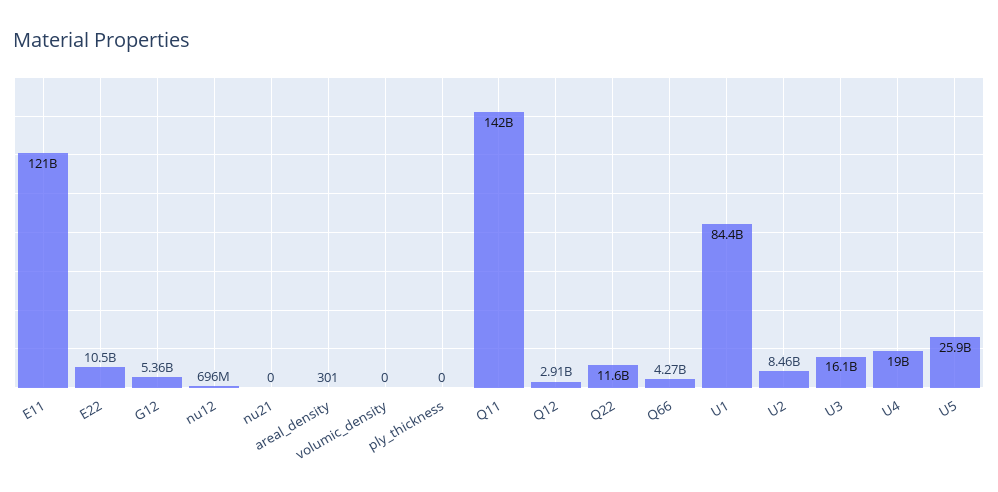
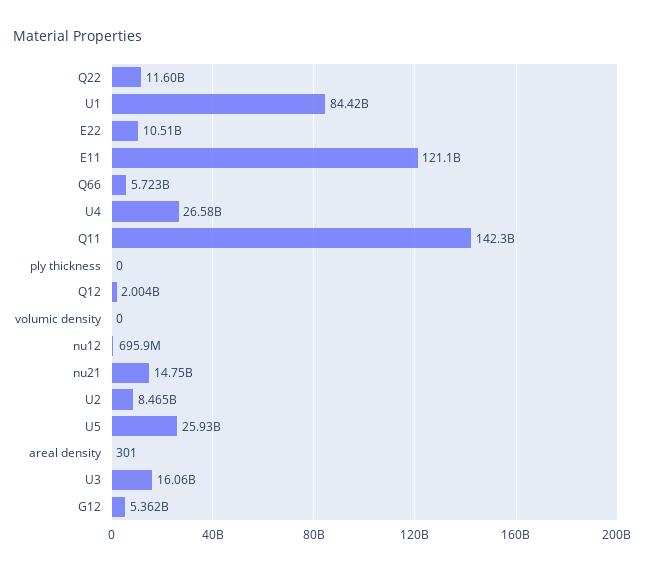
  {
    "E11": 121100000000,
    "E22": 10510000000,
    "G12": 5362000000,
    "nu12": 695900000,
-   "nu21": 0,
+   "nu21": 14750000000,
    "areal_density": 301,
    "volumic_density": 0,
    "ply_thickness": 0,
    "Q11": 142300000000,
-   "Q12": 2910000000,
+   "Q12": 2004000000,
    "Q22": 11600000000,
-   "Q66": 4270000000,
+   "Q66": 5723000000,
    "U1": 84420000000,
    "U2": 8465000000,
    "U3": 16060000000,
-   "U4": 19000000000,
+   "U4": 26580000000,
    "U5": 25930000000
  }

